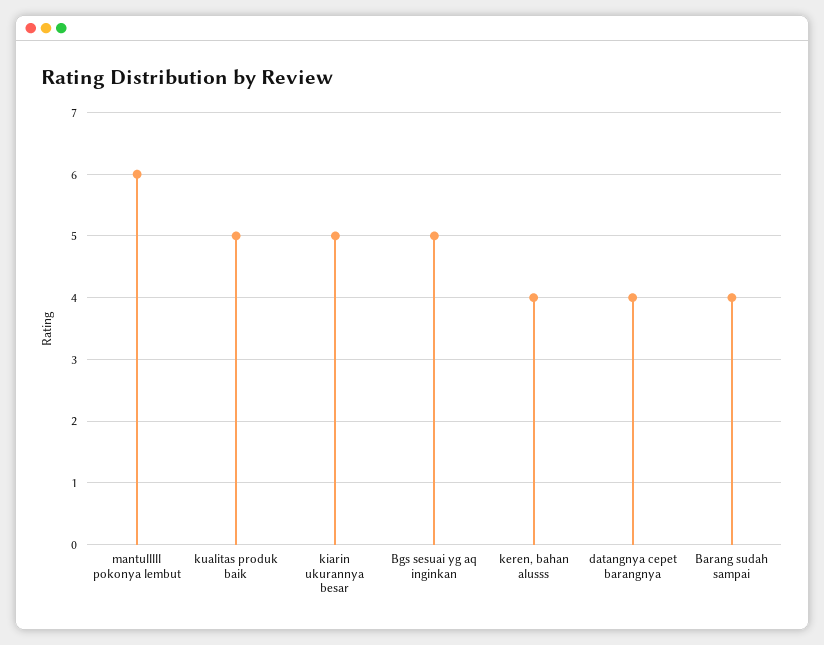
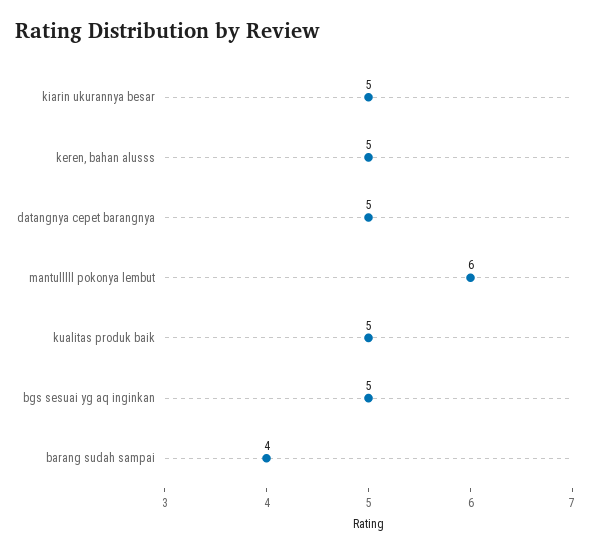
  {
    "mantulllll pokonya lembut": 6,
    "kualitas produk baik": 5,
    "kiarin ukurannya besar": 5,
    "Bgs sesuai yg aq inginkan": 5,
-   "keren, bahan alusss": 4,
+   "keren, bahan alusss": 5,
-   "datangnya cepet barangnya": 4,
+   "datangnya cepet barangnya": 5,
    "Barang sudah sampai": 4
  }

